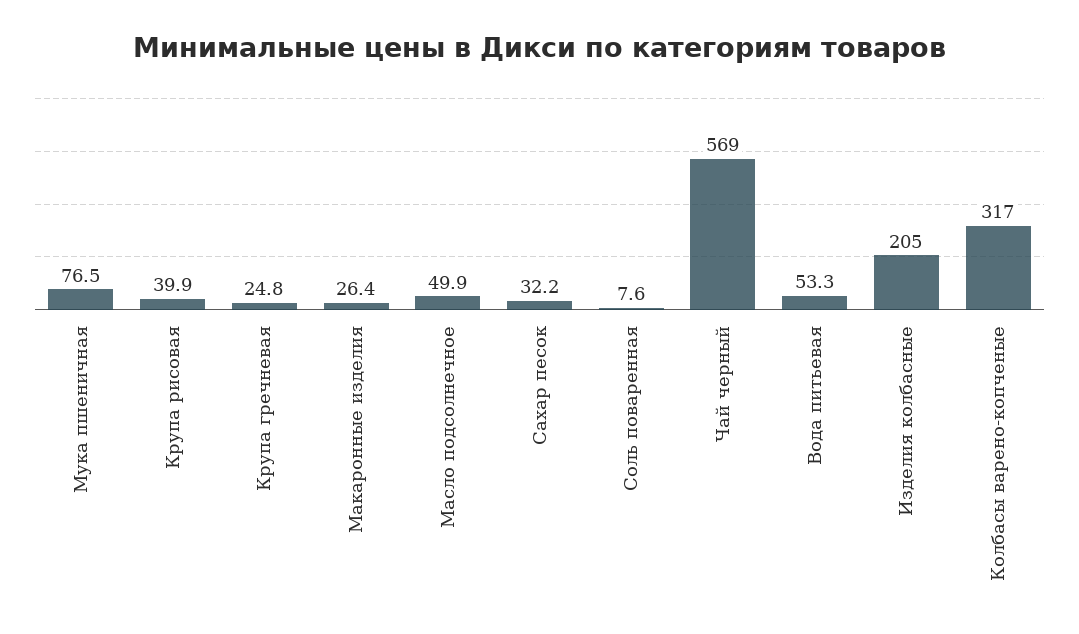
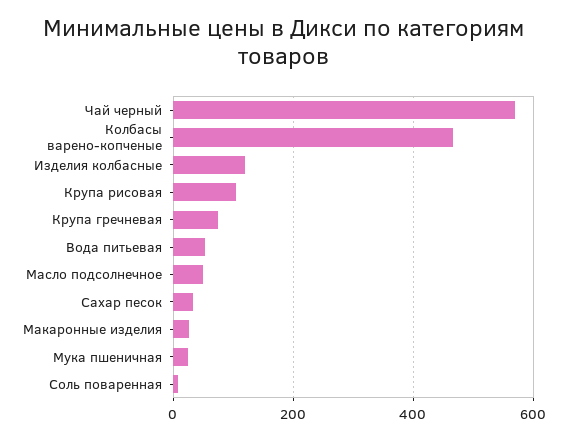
  {
-   "Мука пшеничная": 76.5,
+   "Мука пшеничная": 20,
-   "Крупа рисовая": 39.9,
+   "Крупа рисовая": 100,
-   "Крупа гречневая": 24.8,
+   "Крупа гречневая": 80,
    "Макаронные изделия": 26.4,
    "Масло подсолнечное": 49.9,
    "Сахар песок": 32.2,
    "Соль поваренная": 7.6,
    "Чай черный": 569,
    "Вода питьевая": 53.3,
-   "Изделия колбасные": 205,
+   "Изделия колбасные": 120,
-   "Колбасы варено-копченые": 317
+   "Колбасы варено-копченые": 460
  }

